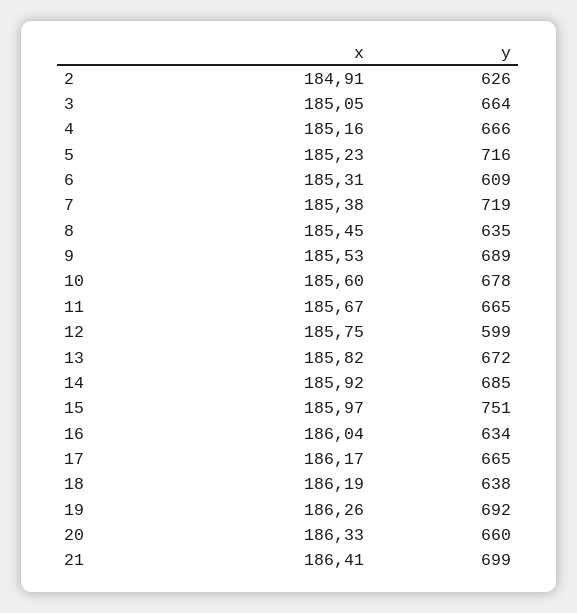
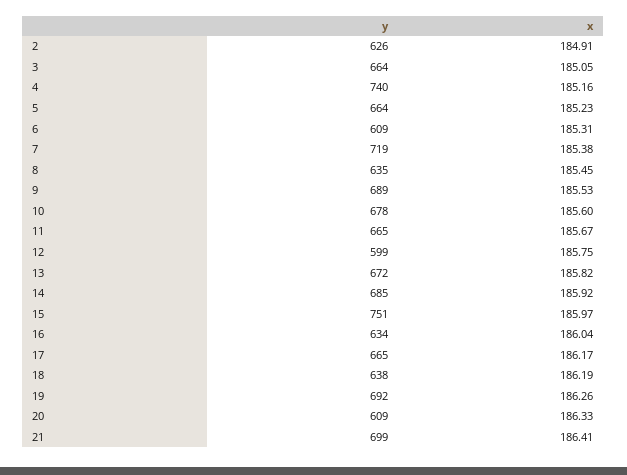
  {
    "x": {
      "2": 184.91,
      "3": 185.05,
      "4": 185.16,
      "5": 185.23,
      "6": 185.31,
      "7": 185.38,
      "8": 185.45,
      "9": 185.53,
      "10": 185.6,
      "11": 185.67,
      "12": 185.75,
      "13": 185.82,
      "14": 185.92,
      "15": 185.97,
      "16": 186.04,
      "17": 186.17,
      "18": 186.19,
      "19": 186.26,
      "20": 186.33,
      "21": 186.41
    },
    "y": {
      "2": 626,
      "3": 664,
-     "4": 666,
+     "4": 740,
-     "5": 716,
+     "5": 664,
      "6": 609,
      "7": 719,
      "8": 635,
      "9": 689,
      "10": 678,
      "11": 665,
      "12": 599,
      "13": 672,
      "14": 685,
      "15": 751,
      "16": 634,
      "17": 665,
      "18": 638,
      "19": 692,
-     "20": 660,
+     "20": 609,
      "21": 699
    }
  }

